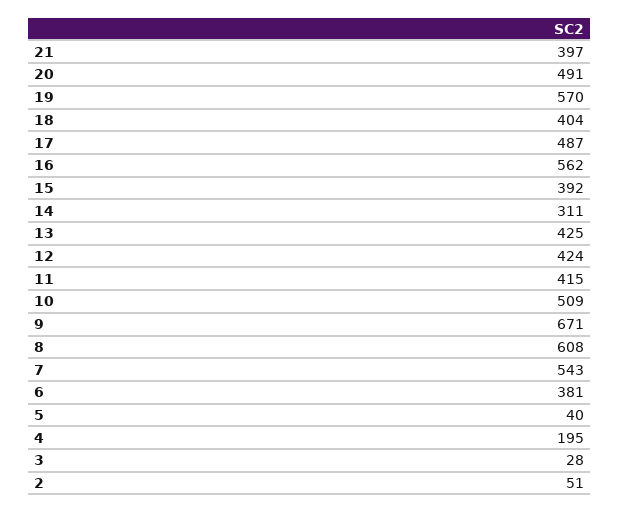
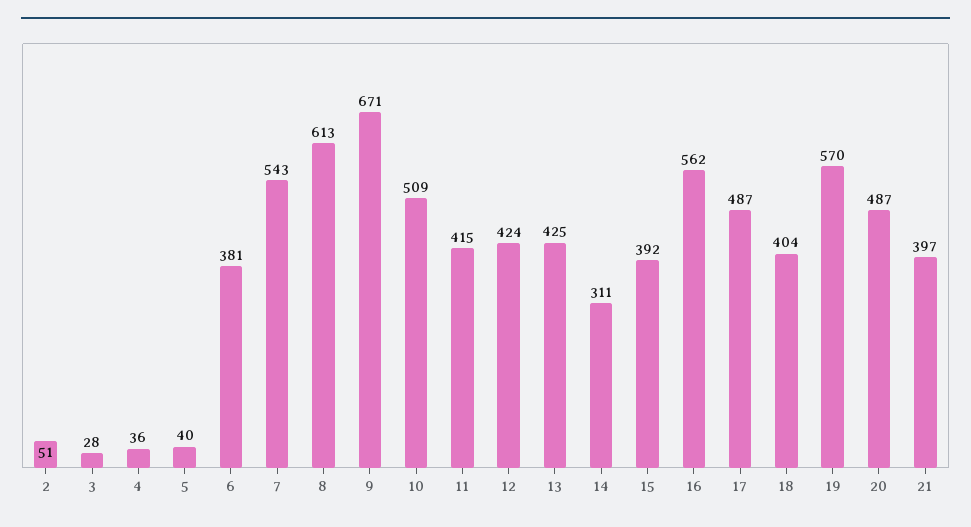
  {
    "21": 397,
-   "20": 491,
+   "20": 487,
    "19": 570,
    "18": 404,
    "17": 487,
    "16": 562,
    "15": 392,
    "14": 311,
    "13": 425,
    "12": 424,
    "11": 415,
    "10": 509,
    "9": 671,
-   "8": 608,
+   "8": 613,
    "7": 543,
    "6": 381,
    "5": 40,
-   "4": 195,
+   "4": 36,
    "3": 28,
    "2": 51
  }

